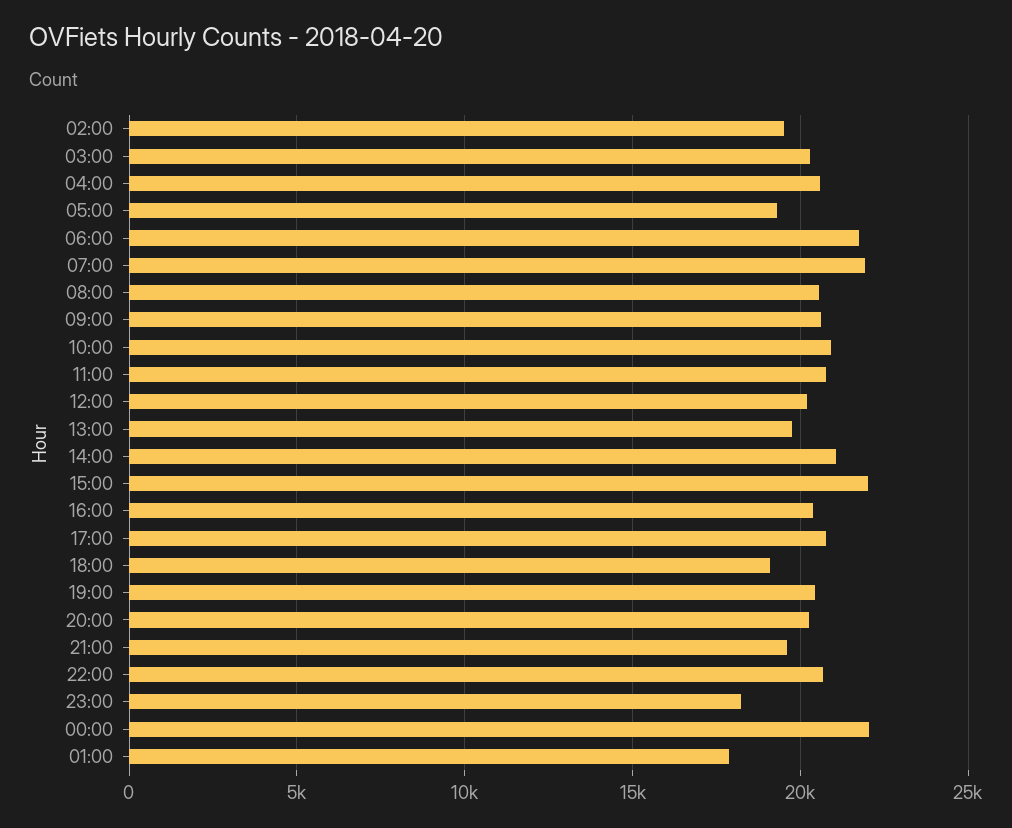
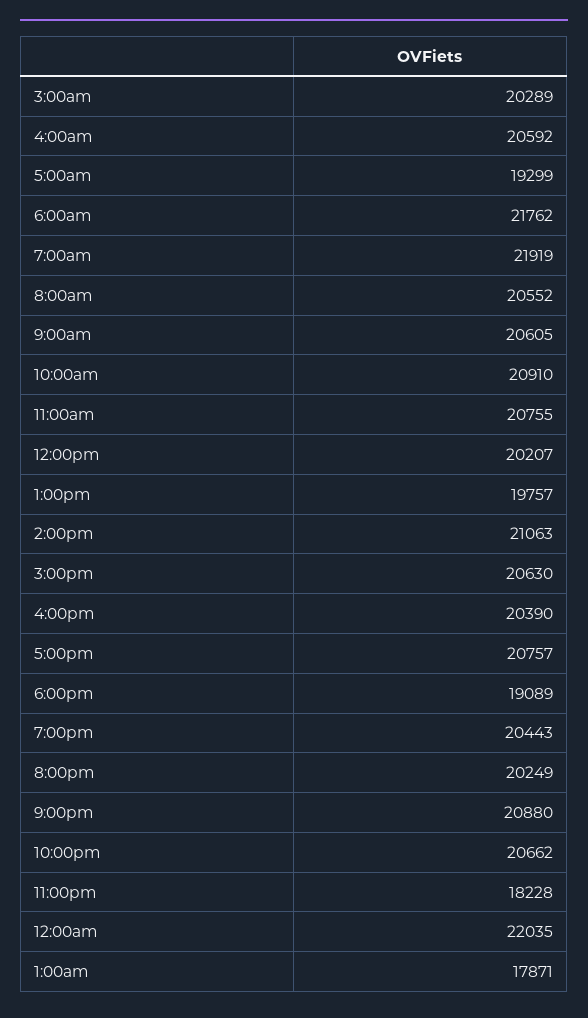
  {
-   "02:00": 19500,
    "03:00": 20289,
    "04:00": 20592,
    "05:00": 19299,
    "06:00": 21762,
    "07:00": 21919,
    "08:00": 20552,
    "09:00": 20605,
    "10:00": 20910,
    "11:00": 20755,
    "12:00": 20207,
    "13:00": 19757,
    "14:00": 21063,
-   "15:00": 22000,
+   "15:00": 20630,
    "16:00": 20390,
    "17:00": 20757,
    "18:00": 19089,
    "19:00": 20443,
    "20:00": 20249,
-   "21:00": 19500,
+   "21:00": 20880,
    "22:00": 20662,
    "23:00": 18228,
    "00:00": 22035,
    "01:00": 17871
  }

